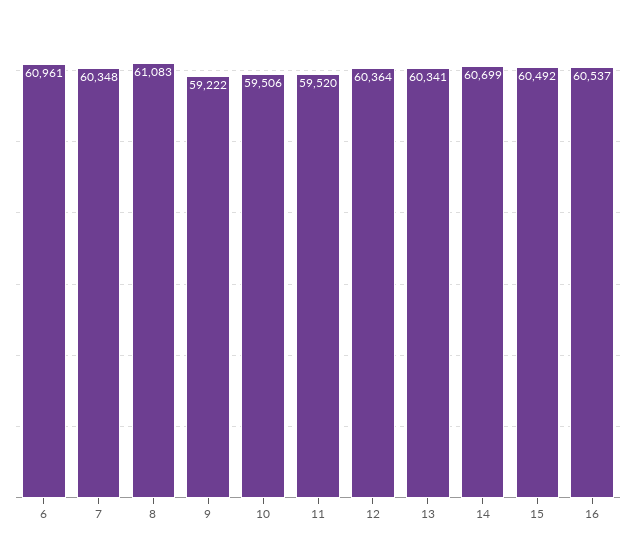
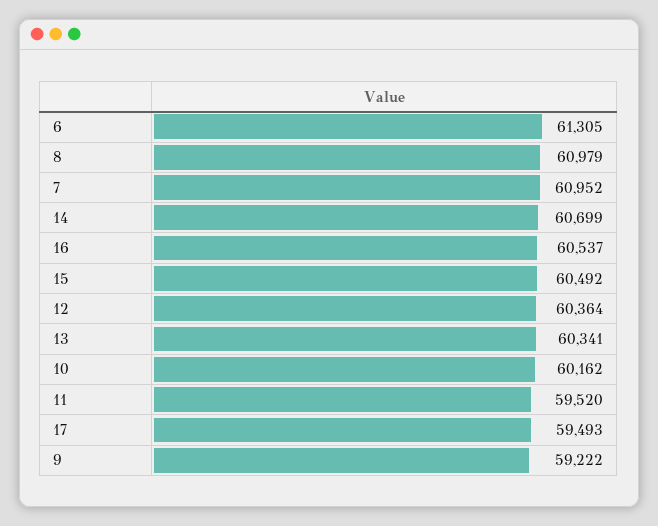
  {
-   "6": 60961,
+   "6": 61305,
-   "7": 60348,
+   "7": 60952,
-   "8": 61083,
+   "8": 60979,
    "9": 59222,
-   "10": 59506,
+   "10": 60162,
    "11": 59520,
    "12": 60364,
    "13": 60341,
    "14": 60699,
    "15": 60492,
-   "16": 60537
+   "16": 60537,
+   "17": 59493
  }

